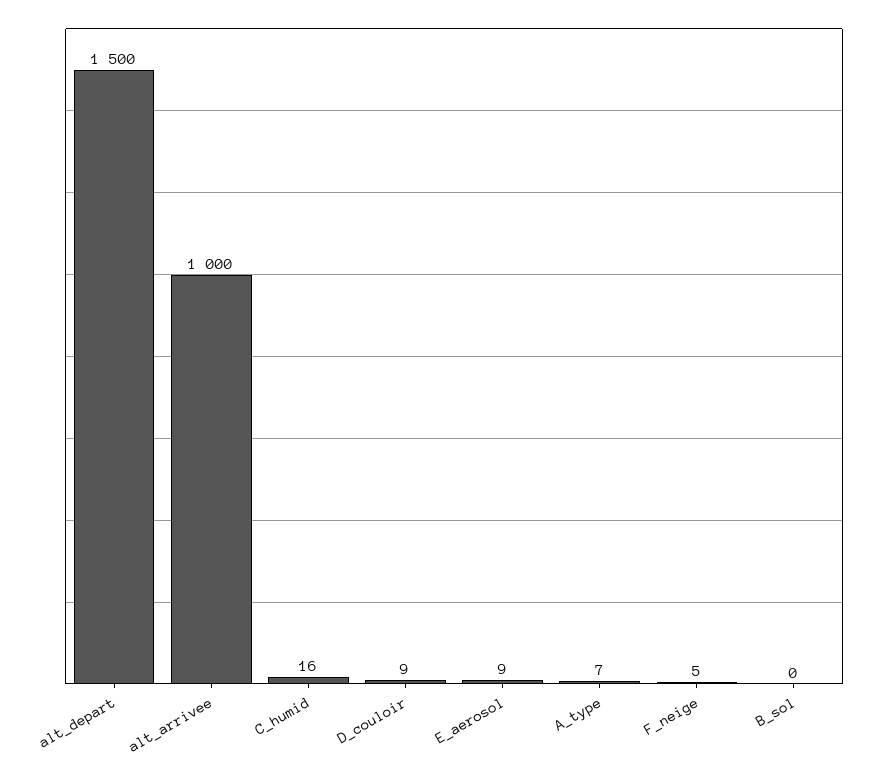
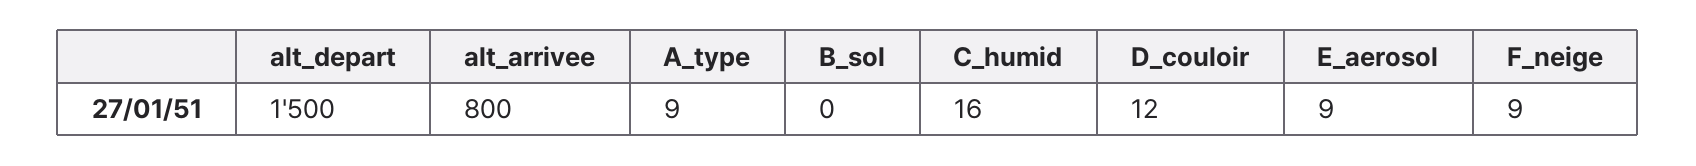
  {
    "alt_depart": 1500,
-   "alt_arrivee": 1000,
+   "alt_arrivee": 800,
    "C_humid": 16,
-   "D_couloir": 9,
+   "D_couloir": 12,
    "E_aerosol": 9,
-   "A_type": 7,
+   "A_type": 9,
-   "F_neige": 5,
+   "F_neige": 9,
    "B_sol": 0
  }

